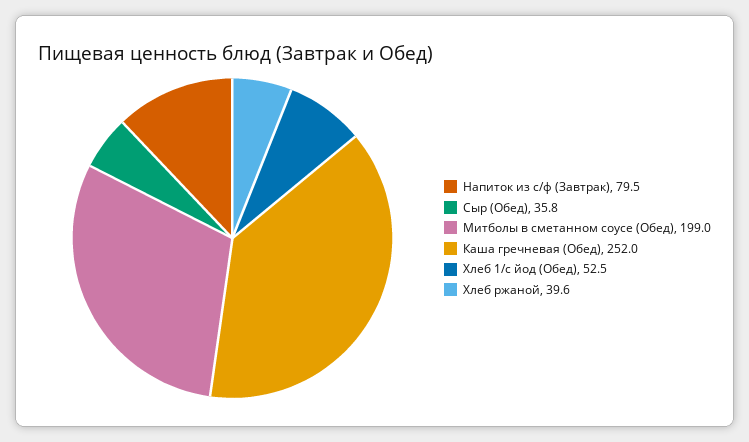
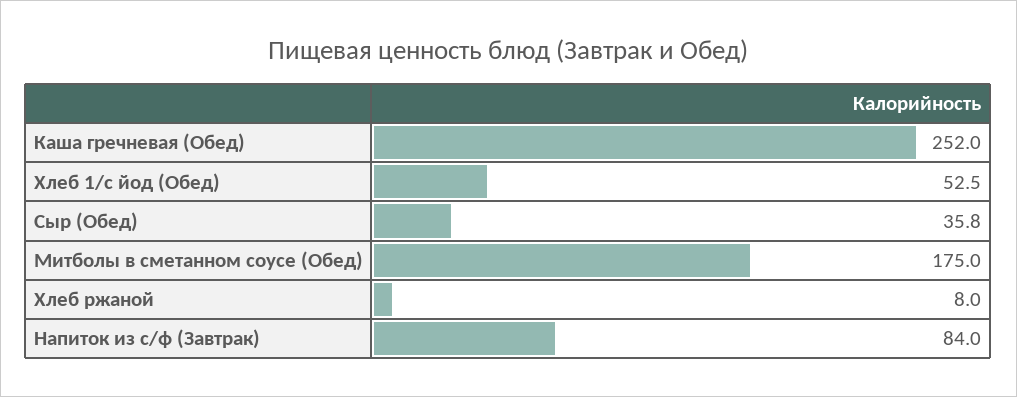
  {
-   "Напиток из с/ф (Завтрак)": 79.5,
+   "Напиток из с/ф (Завтрак)": 84,
    "Сыр (Обед)": 35.8,
-   "Митболы в сметанном соусе (Обед)": 199,
+   "Митболы в сметанном соусе (Обед)": 175,
    "Каша гречневая (Обед)": 252,
    "Хлеб 1/с йод (Обед)": 52.5,
-   "Хлеб ржаной": 39.6
+   "Хлеб ржаной": 8
  }

